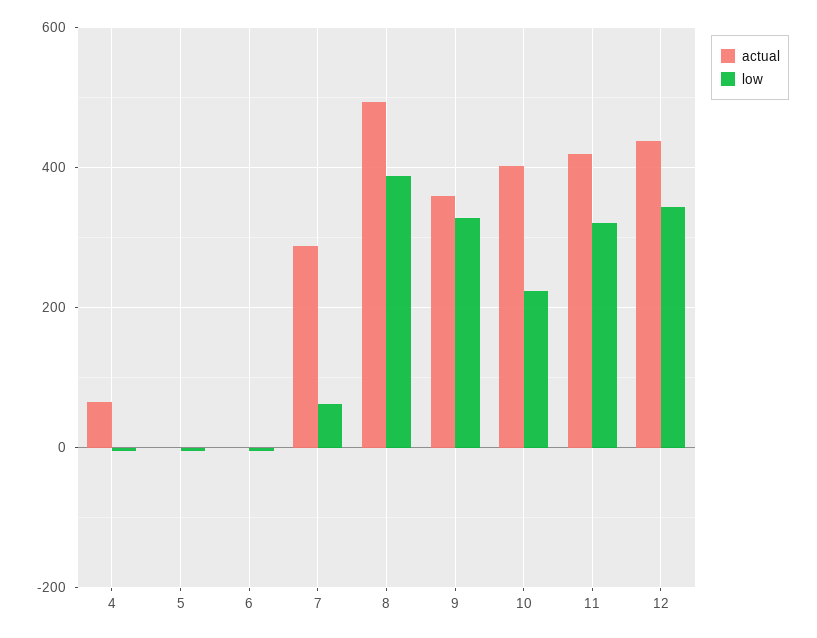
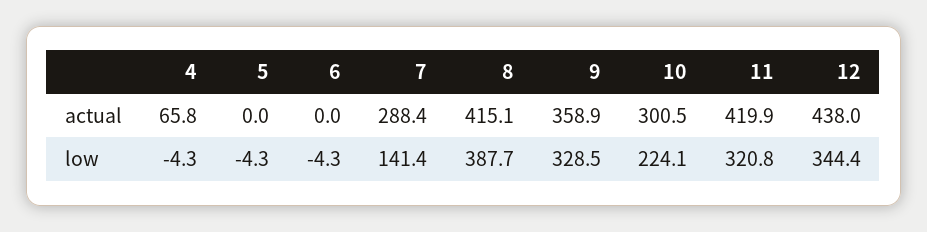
  {
    "actual": {
      "4": 65.8,
      "5": 0,
      "6": 0,
      "7": 288.4,
-     "8": 500,
+     "8": 415.1,
      "9": 358.9,
-     "10": 400,
+     "10": 300.5,
      "11": 419.9,
      "12": 438
    },
    "low": {
      "4": -4.3,
      "5": -4.3,
      "6": -4.3,
-     "7": 60,
+     "7": 141.4,
      "8": 387.7,
      "9": 328.5,
      "10": 224.1,
      "11": 320.8,
      "12": 344.4
    }
  }

